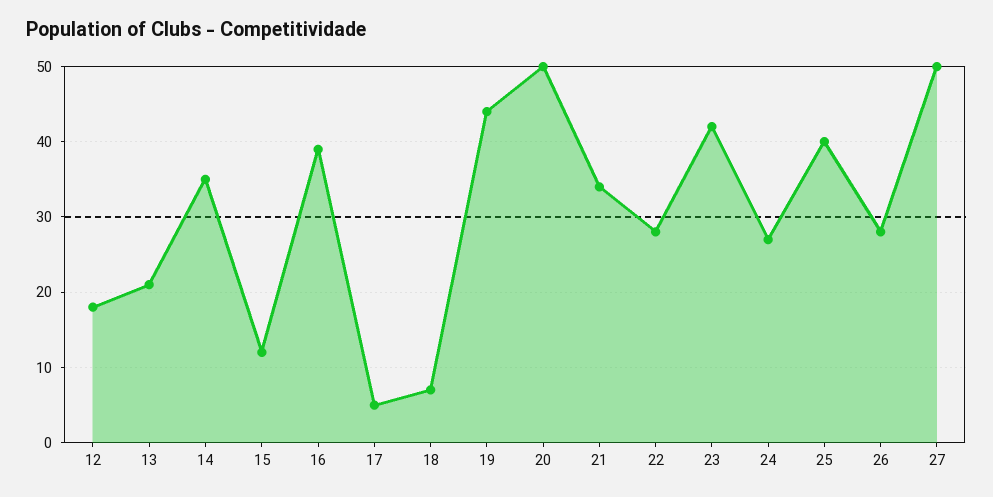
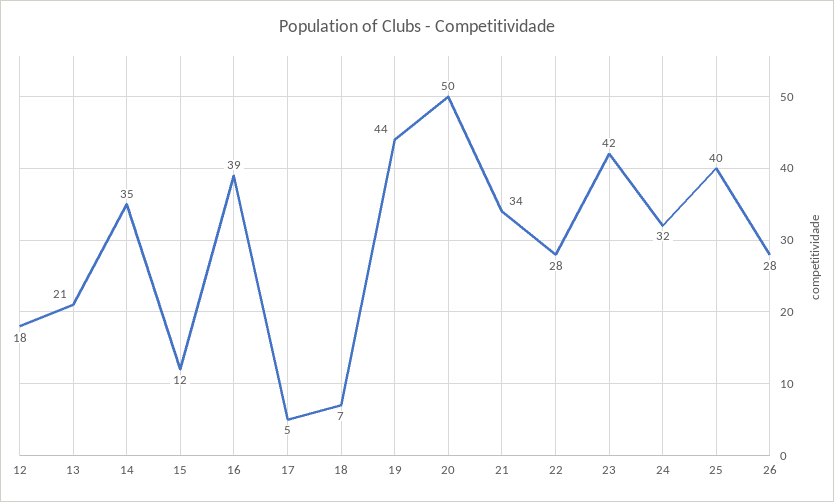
  {
    "12": 18,
    "13": 21,
    "14": 35,
    "15": 12,
    "16": 39,
    "17": 5,
    "18": 7,
    "19": 44,
    "20": 50,
    "21": 34,
    "22": 28,
    "23": 42,
-   "24": 27,
+   "24": 32,
    "25": 40,
-   "26": 28,
+   "26": 28
-   "27": 50
  }

